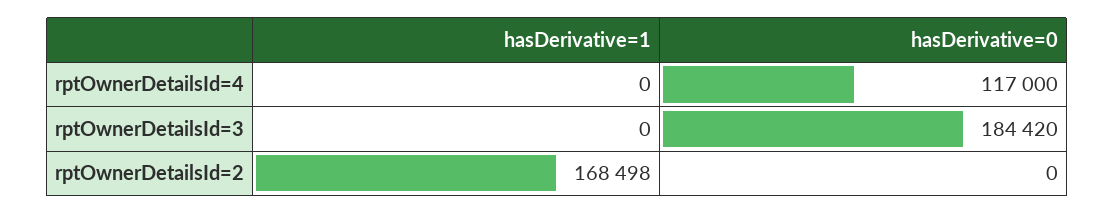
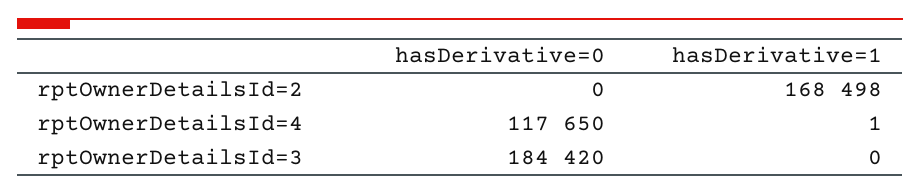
  {
    "hasDerivative=1": {
-     "rptOwnerDetailsId=4": 0,
+     "rptOwnerDetailsId=4": 1,
      "rptOwnerDetailsId=3": 0,
      "rptOwnerDetailsId=2": 168498
    },
    "hasDerivative=0": {
-     "rptOwnerDetailsId=4": 117000,
+     "rptOwnerDetailsId=4": 117650,
      "rptOwnerDetailsId=3": 184420,
      "rptOwnerDetailsId=2": 0
    }
  }

